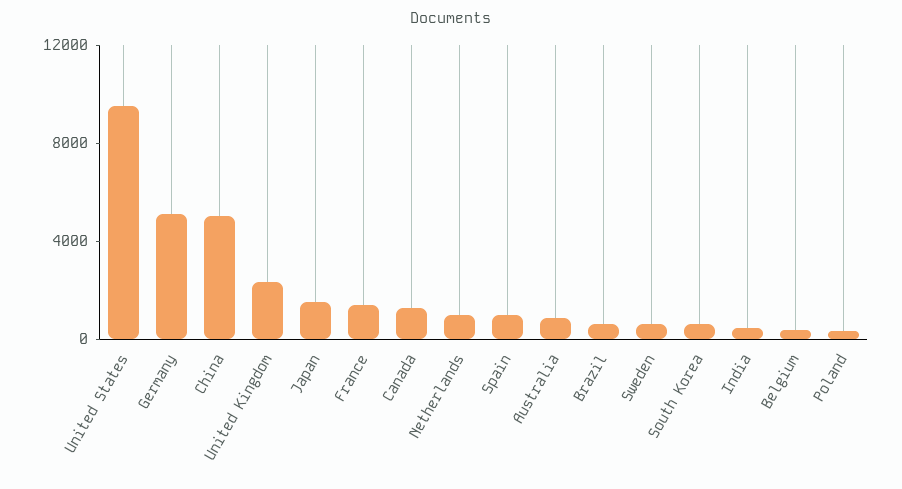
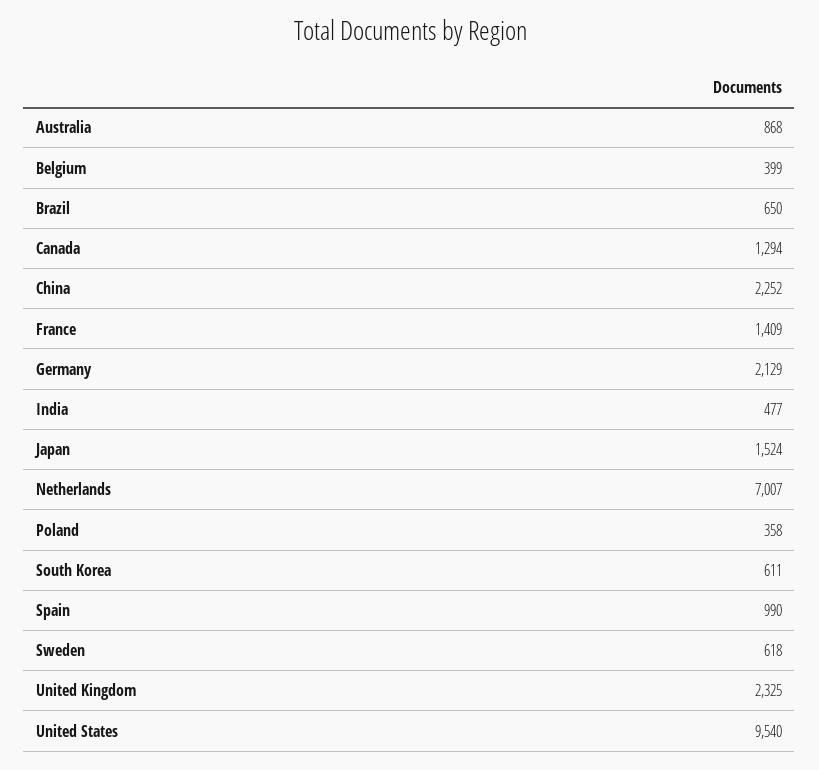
  {
    "United States": 9540,
-   "Germany": 5000,
+   "Germany": 2129,
-   "China": 5000,
+   "China": 2252,
    "United Kingdom": 2325,
    "Japan": 1524,
    "France": 1409,
    "Canada": 1294,
-   "Netherlands": 1000,
+   "Netherlands": 7007,
    "Spain": 990,
    "Australia": 868,
    "Brazil": 650,
    "Sweden": 618,
    "South Korea": 611,
    "India": 477,
    "Belgium": 399,
    "Poland": 358
  }

